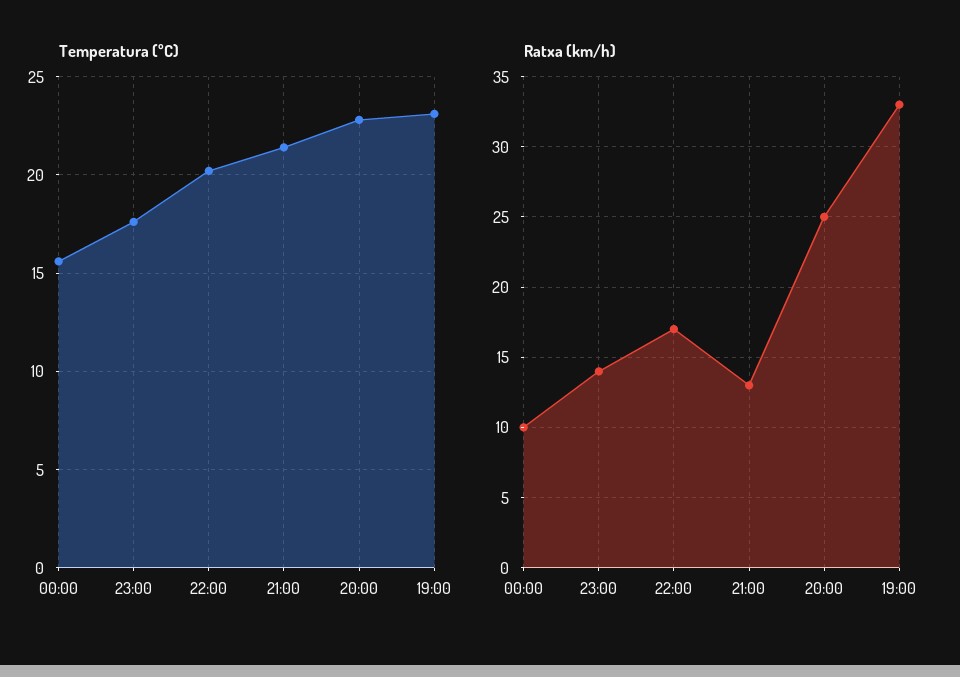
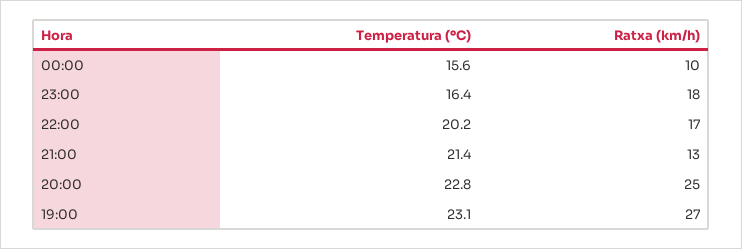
  {
    "Temperatura (ºC)": {
      "00:00": 15.6,
-     "23:00": 17.5,
+     "23:00": 16.4,
      "22:00": 20.2,
      "21:00": 21.4,
      "20:00": 22.8,
      "19:00": 23.1
    },
    "Ratxa (km/h)": {
      "00:00": 10,
-     "23:00": 14,
+     "23:00": 18,
      "22:00": 17,
      "21:00": 13,
      "20:00": 25,
-     "19:00": 33
+     "19:00": 27
    }
  }

